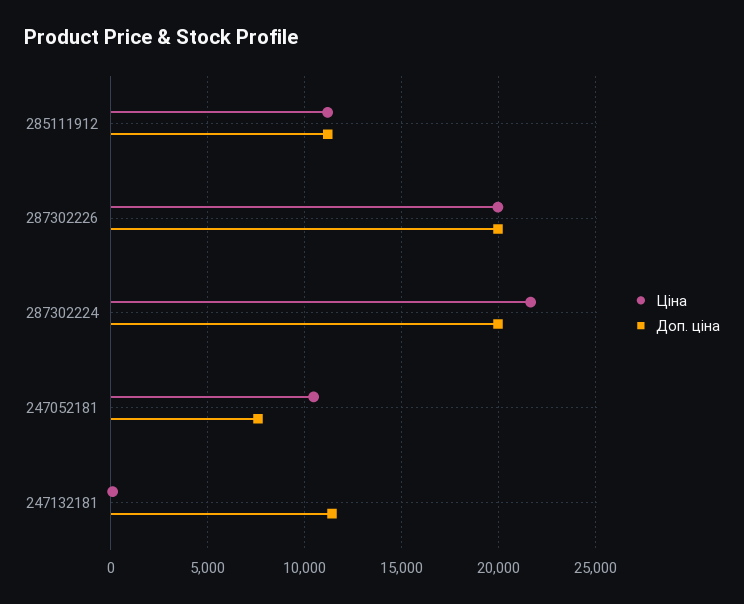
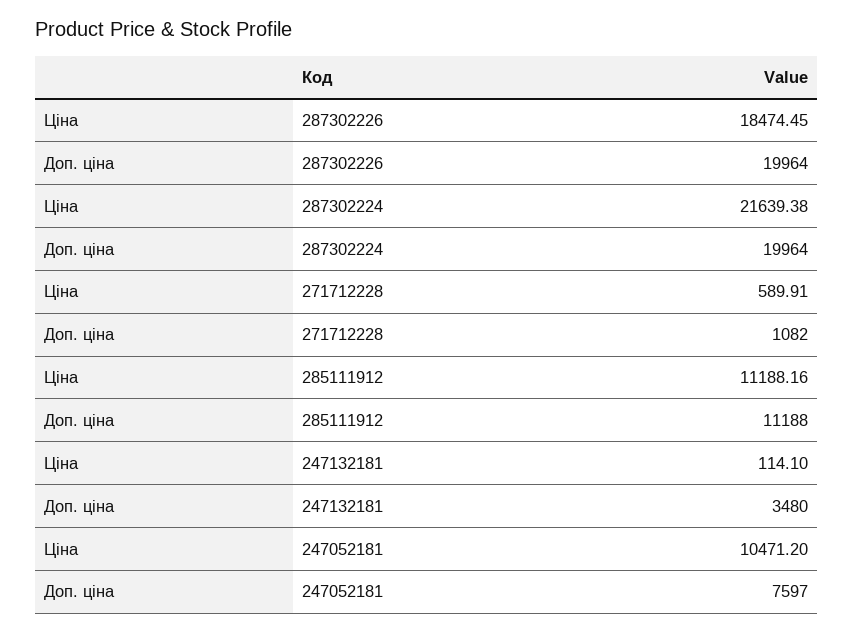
  {
    "Ціна": {
      "285111912": 11188.16,
-     "287302226": 20000,
+     "287302226": 18474.45,
      "287302224": 21639.38,
      "247052181": 10471.2,
-     "247132181": 114.1
+     "247132181": 114.1,
+     "271712228": 589.91
    },
    "Доп. ціна": {
      "285111912": 11188,
      "287302226": 19964,
      "287302224": 19964,
      "247052181": 7597,
-     "247132181": 11500
+     "247132181": 3480,
+     "271712228": 1082
    }
  }

